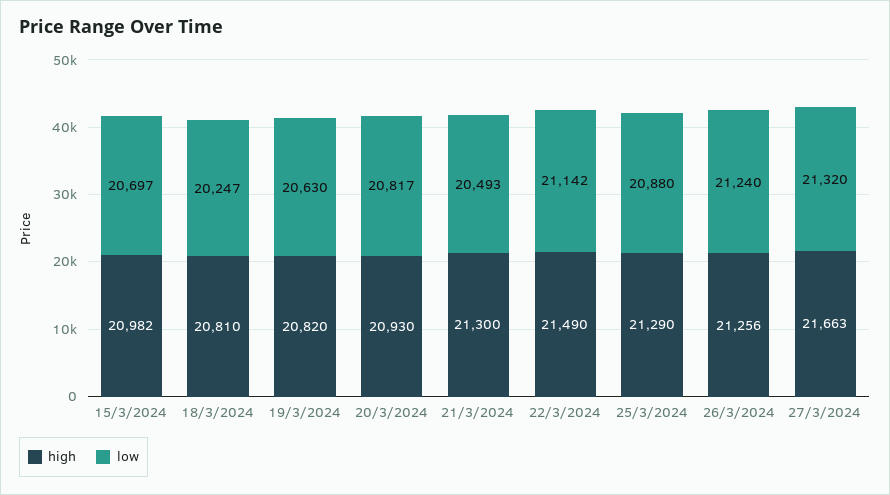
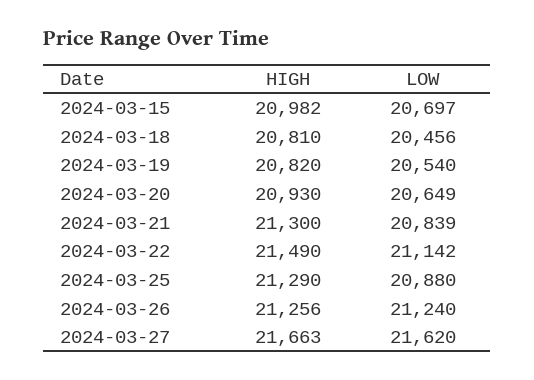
  {
    "high": {
      "15/3/2024": 20982,
      "18/3/2024": 20810,
      "19/3/2024": 20820,
      "20/3/2024": 20930,
      "21/3/2024": 21300,
      "22/3/2024": 21490,
      "25/3/2024": 21290,
      "26/3/2024": 21256,
      "27/3/2024": 21663
    },
    "low": {
      "15/3/2024": 20697,
-     "18/3/2024": 20247,
+     "18/3/2024": 20456,
-     "19/3/2024": 20630,
+     "19/3/2024": 20540,
-     "20/3/2024": 20817,
+     "20/3/2024": 20649,
-     "21/3/2024": 20493,
+     "21/3/2024": 20839,
      "22/3/2024": 21142,
      "25/3/2024": 20880,
      "26/3/2024": 21240,
-     "27/3/2024": 21320
+     "27/3/2024": 21620
    }
  }

